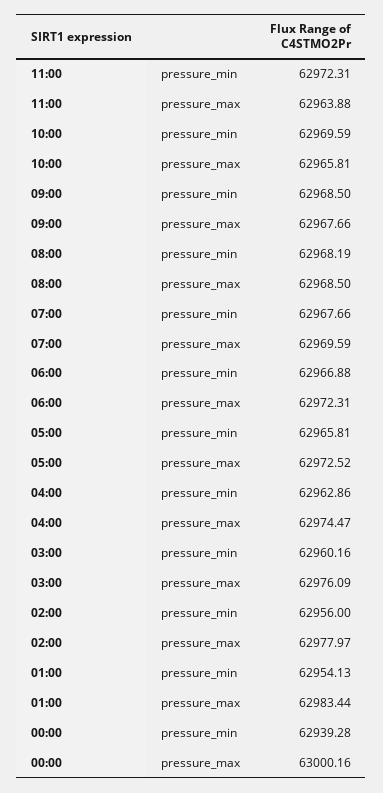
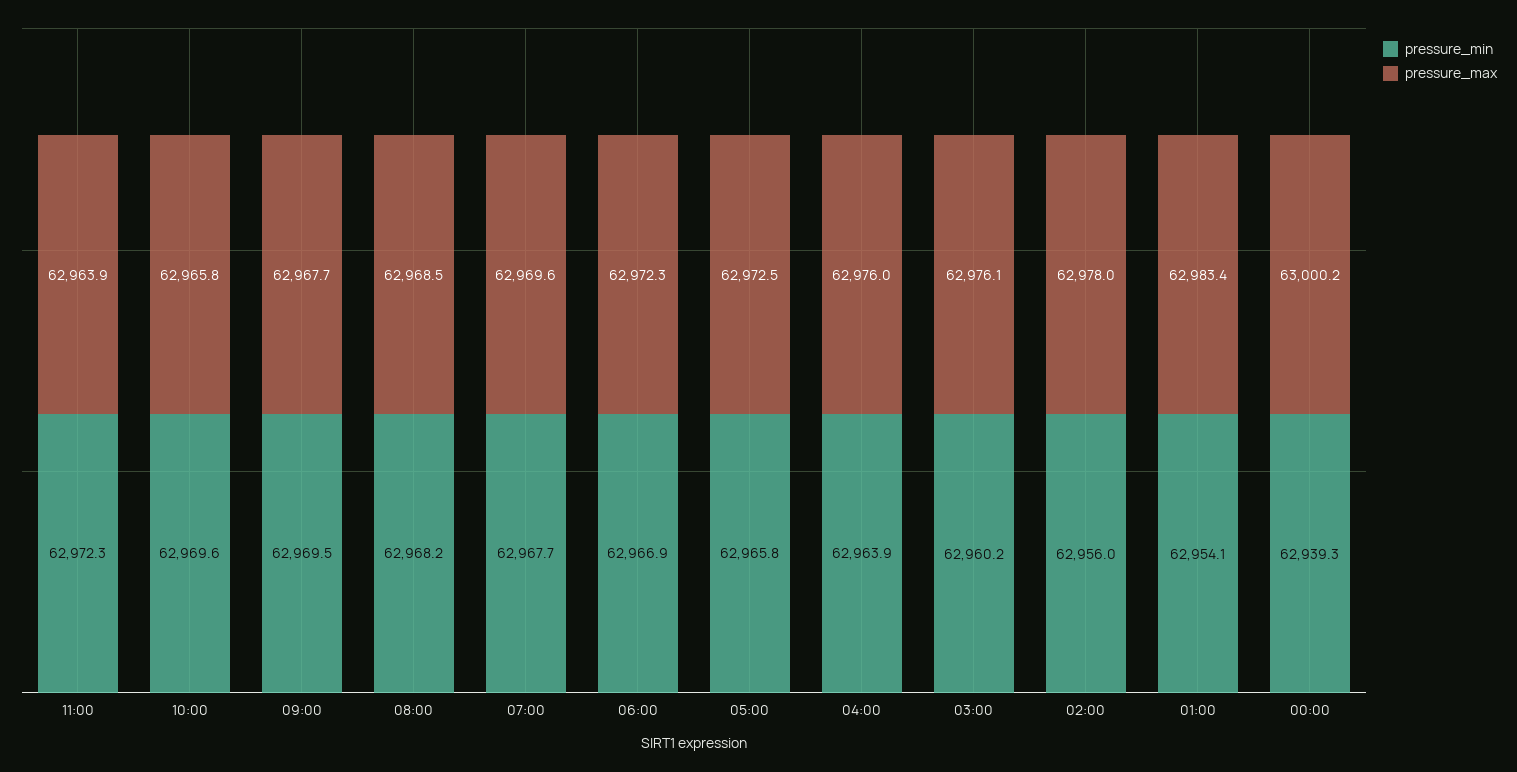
  {
    "pressure_min": {
      "11:00": 62972.31,
      "10:00": 62969.59,
-     "09:00": 62968.5,
+     "09:00": 62969.5,
      "08:00": 62968.19,
      "07:00": 62967.66,
      "06:00": 62966.88,
      "05:00": 62965.81,
-     "04:00": 62962.86,
+     "04:00": 62963.9,
      "03:00": 62960.16,
      "02:00": 62956,
      "01:00": 62954.13,
      "00:00": 62939.28
    },
    "pressure_max": {
      "11:00": 62963.88,
      "10:00": 62965.81,
      "09:00": 62967.66,
      "08:00": 62968.5,
      "07:00": 62969.59,
      "06:00": 62972.31,
      "05:00": 62972.52,
-     "04:00": 62974.47,
+     "04:00": 62976,
      "03:00": 62976.09,
      "02:00": 62977.97,
      "01:00": 62983.44,
      "00:00": 63000.16
    }
  }

